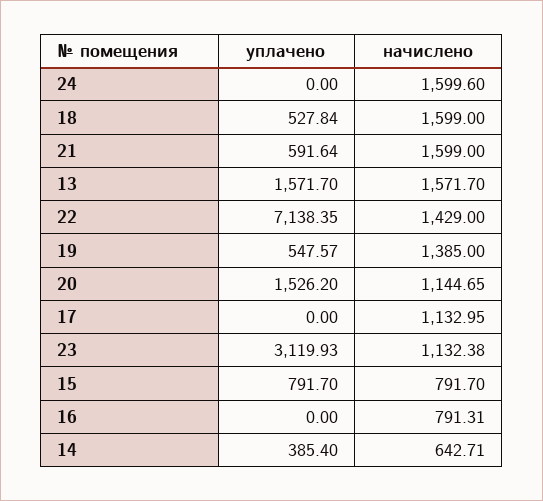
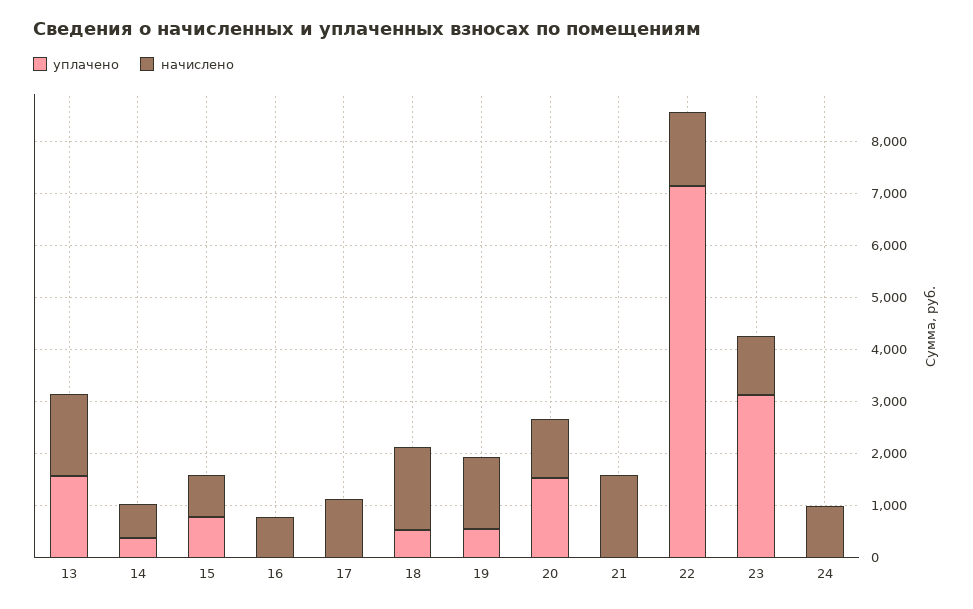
  {
    "уплачено": {
      "24": 0,
      "18": 527.84,
-     "21": 591.64,
+     "21": 0,
      "13": 1571.7,
      "22": 7138.35,
      "19": 547.57,
      "20": 1526.2,
      "17": 0,
      "23": 3119.93,
      "15": 791.7,
      "16": 0,
      "14": 385.4
    },
    "начислено": {
-     "24": 1599.6,
+     "24": 1000,
      "18": 1599,
      "21": 1599,
      "13": 1571.7,
      "22": 1429,
      "19": 1385,
      "20": 1144.65,
      "17": 1132.95,
      "23": 1132.38,
      "15": 791.7,
      "16": 791.31,
      "14": 642.71
    }
  }

